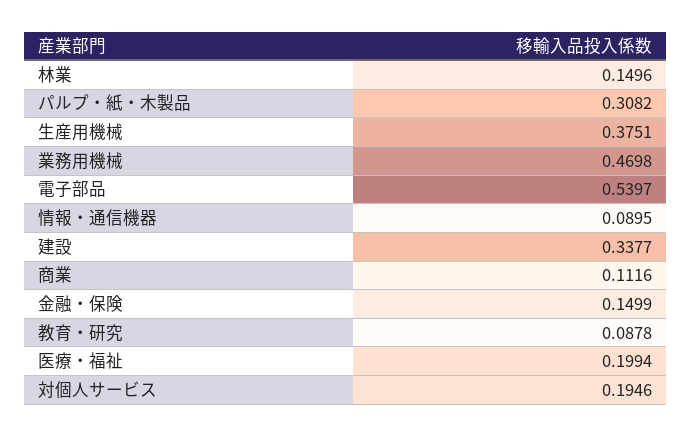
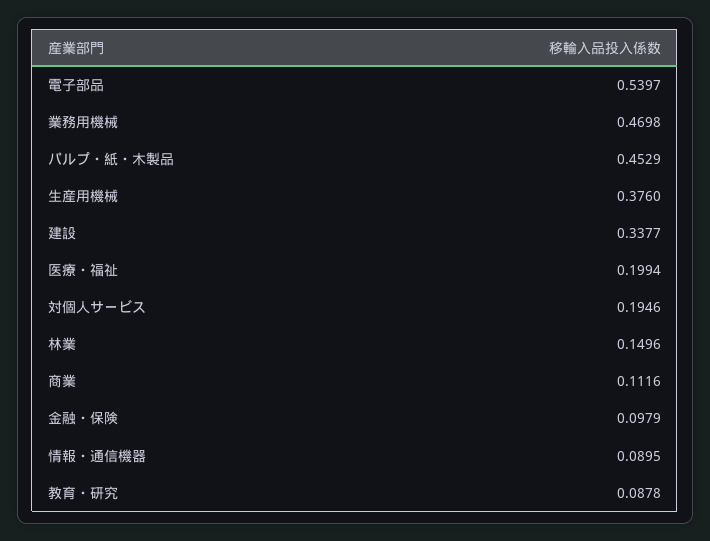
  {
    "林業": 0.1496,
-   "パルプ・紙・木製品": 0.3082,
+   "パルプ・紙・木製品": 0.4529,
-   "生産用機械": 0.3751,
+   "生産用機械": 0.376,
    "業務用機械": 0.4698,
    "電子部品": 0.5397,
    "情報・通信機器": 0.0895,
    "建設": 0.3377,
    "商業": 0.1116,
-   "金融・保険": 0.1499,
+   "金融・保険": 0.0979,
    "教育・研究": 0.0878,
    "医療・福祉": 0.1994,
    "対個人サービス": 0.1946
  }

